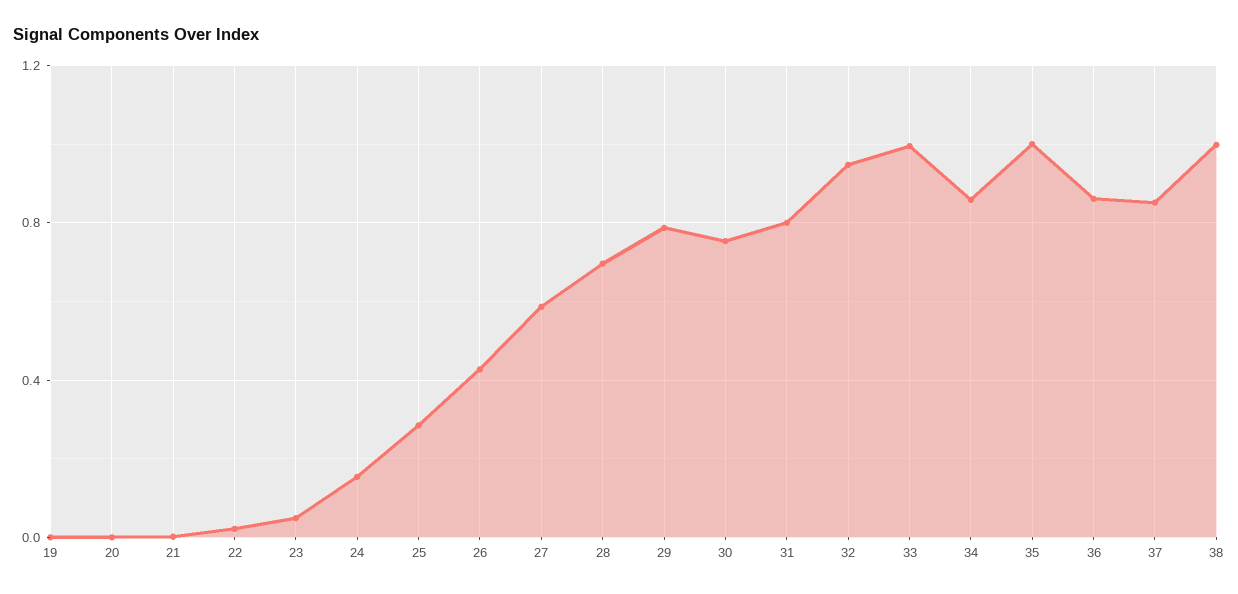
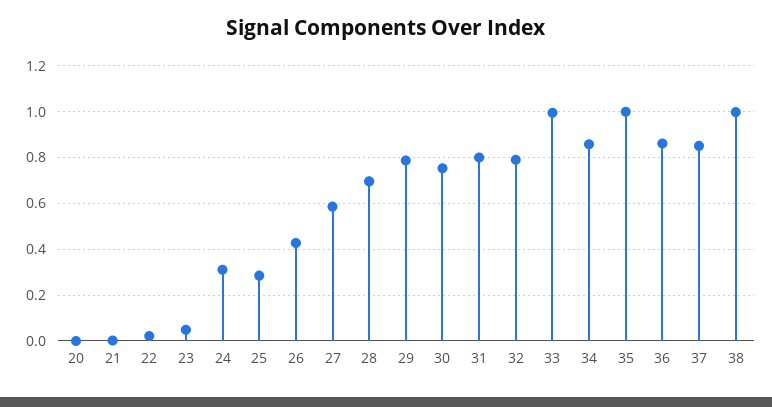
  {
-   "19": 0,
    "20": 0,
    "21": 0,
    "22": 0,
    "23": 0.05,
-   "24": 0.15,
+   "24": 0.3,
    "25": 0.3,
    "26": 0.45,
    "27": 0.6,
    "28": 0.7,
    "29": 0.8,
    "30": 0.75,
    "31": 0.8,
-   "32": 0.95,
+   "32": 0.8,
    "33": 1,
    "34": 0.85,
    "35": 1,
    "36": 0.85,
    "37": 0.85,
    "38": 1
  }

